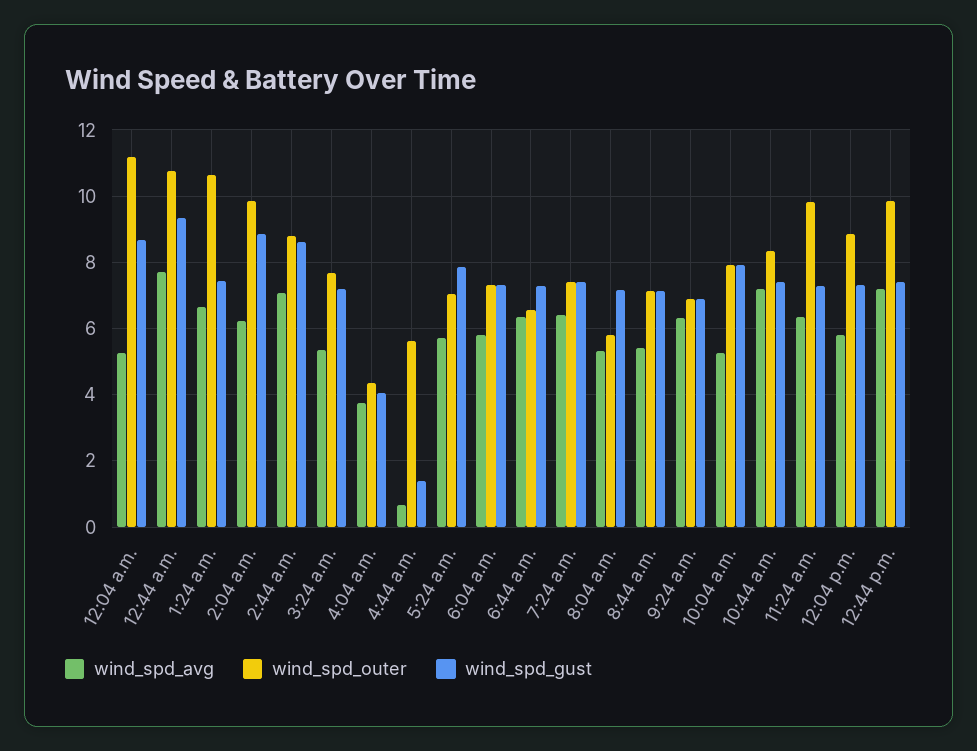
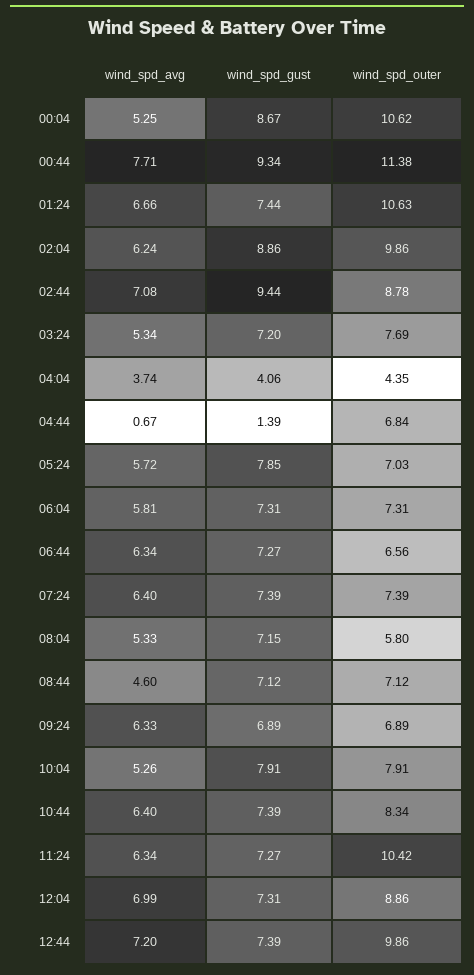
  {
    "wind_spd_avg": {
      "12:04 a.m.": 5.25,
      "12:44 a.m.": 7.71,
      "1:24 a.m.": 6.66,
      "2:04 a.m.": 6.24,
      "2:44 a.m.": 7.08,
      "3:24 a.m.": 5.34,
      "4:04 a.m.": 3.74,
      "4:44 a.m.": 0.67,
      "5:24 a.m.": 5.72,
      "6:04 a.m.": 5.81,
      "6:44 a.m.": 6.34,
      "7:24 a.m.": 6.4,
      "8:04 a.m.": 5.33,
-     "8:44 a.m.": 5.4,
+     "8:44 a.m.": 4.6,
      "9:24 a.m.": 6.33,
      "10:04 a.m.": 5.26,
-     "10:44 a.m.": 7.2,
+     "10:44 a.m.": 6.4,
      "11:24 a.m.": 6.34,
-     "12:04 p.m.": 5.8,
+     "12:04 p.m.": 6.99,
      "12:44 p.m.": 7.2
    },
    "wind_spd_outer": {
-     "12:04 a.m.": 11.2,
+     "12:04 a.m.": 10.62,
-     "12:44 a.m.": 10.8,
+     "12:44 a.m.": 11.38,
      "1:24 a.m.": 10.63,
      "2:04 a.m.": 9.86,
      "2:44 a.m.": 8.78,
      "3:24 a.m.": 7.69,
      "4:04 a.m.": 4.35,
-     "4:44 a.m.": 5.6,
+     "4:44 a.m.": 6.84,
      "5:24 a.m.": 7.03,
      "6:04 a.m.": 7.31,
      "6:44 a.m.": 6.56,
      "7:24 a.m.": 7.39,
      "8:04 a.m.": 5.8,
      "8:44 a.m.": 7.12,
      "9:24 a.m.": 6.89,
      "10:04 a.m.": 7.91,
      "10:44 a.m.": 8.34,
-     "11:24 a.m.": 9.8,
+     "11:24 a.m.": 10.42,
      "12:04 p.m.": 8.86,
      "12:44 p.m.": 9.86
    },
    "wind_spd_gust": {
      "12:04 a.m.": 8.67,
      "12:44 a.m.": 9.34,
      "1:24 a.m.": 7.44,
      "2:04 a.m.": 8.86,
-     "2:44 a.m.": 8.6,
+     "2:44 a.m.": 9.44,
      "3:24 a.m.": 7.2,
      "4:04 a.m.": 4.06,
      "4:44 a.m.": 1.39,
      "5:24 a.m.": 7.85,
      "6:04 a.m.": 7.31,
      "6:44 a.m.": 7.27,
      "7:24 a.m.": 7.39,
      "8:04 a.m.": 7.15,
      "8:44 a.m.": 7.12,
      "9:24 a.m.": 6.89,
      "10:04 a.m.": 7.91,
      "10:44 a.m.": 7.39,
      "11:24 a.m.": 7.27,
      "12:04 p.m.": 7.31,
      "12:44 p.m.": 7.39
    }
  }

